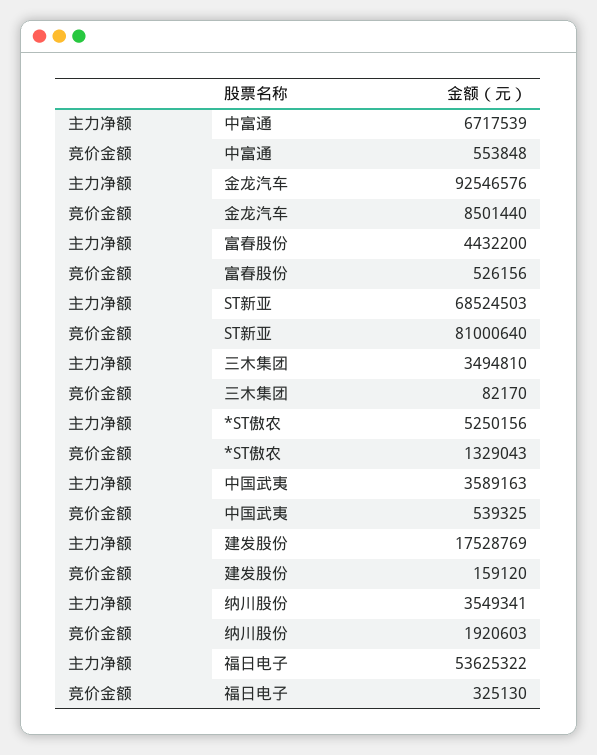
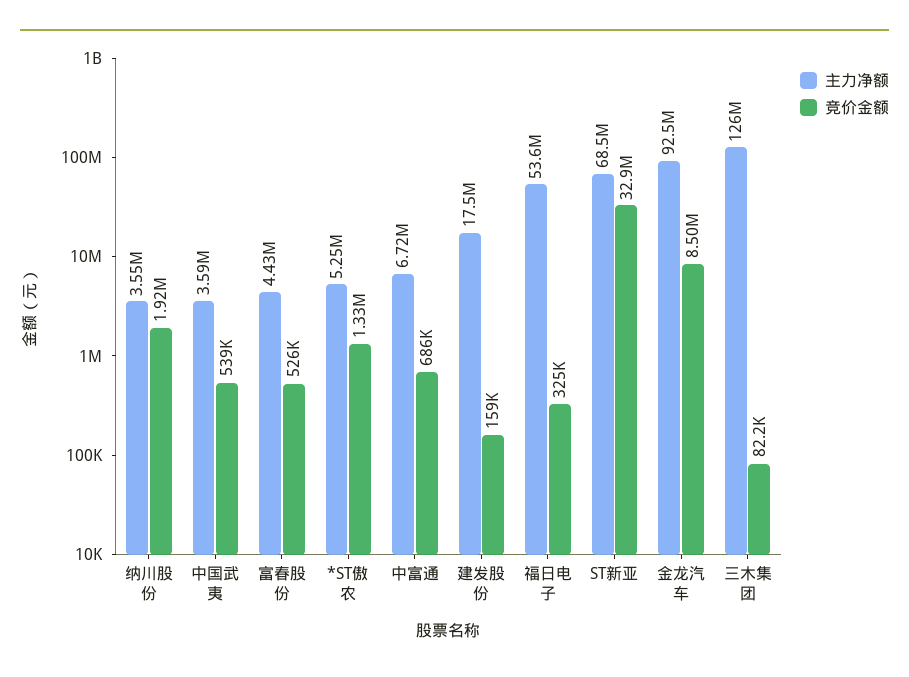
  {
    "主力净额": {
      "中富通": 6717539,
      "金龙汽车": 92546576,
      "富春股份": 4432200,
      "ST新亚": 68524503,
-     "三木集团": 3494810,
+     "三木集团": 126000000,
      "*ST傲农": 5250156,
      "中国武夷": 3589163,
      "建发股份": 17528769,
      "纳川股份": 3549341,
      "福日电子": 53625322
    },
    "竞价金额": {
-     "中富通": 553848,
+     "中富通": 686000,
      "金龙汽车": 8501440,
      "富春股份": 526156,
-     "ST新亚": 81000640,
+     "ST新亚": 32900000,
      "三木集团": 82170,
      "*ST傲农": 1329043,
      "中国武夷": 539325,
      "建发股份": 159120,
      "纳川股份": 1920603,
      "福日电子": 325130
    }
  }

